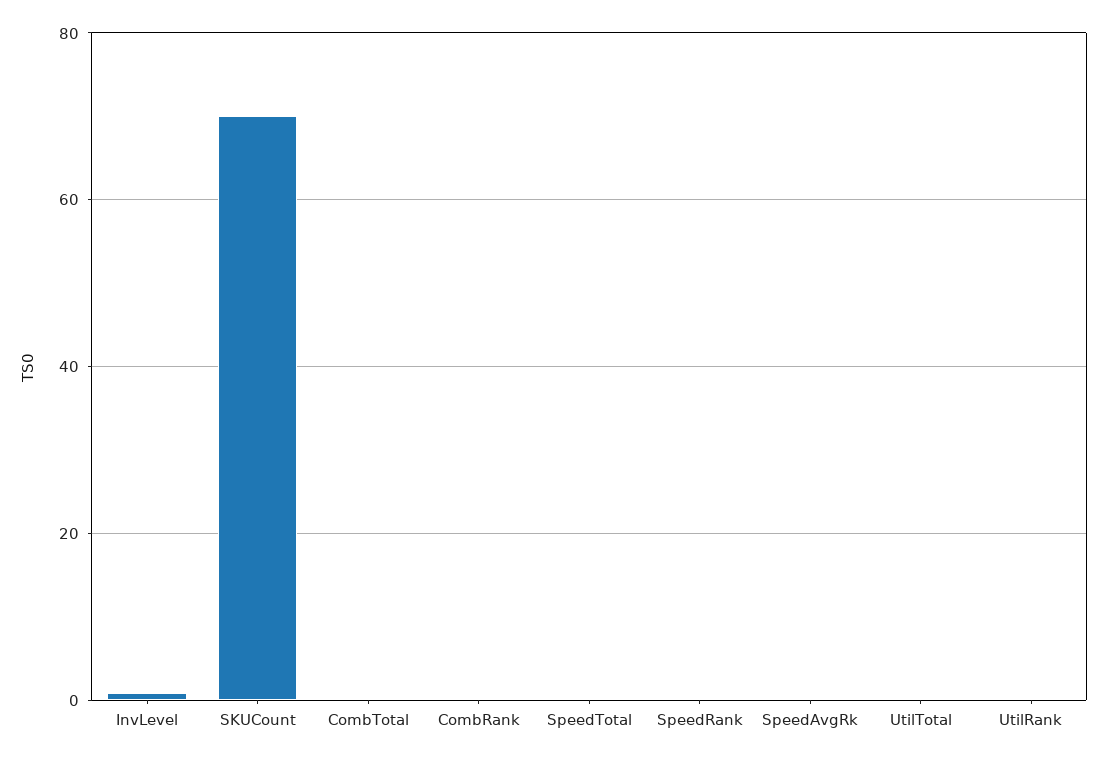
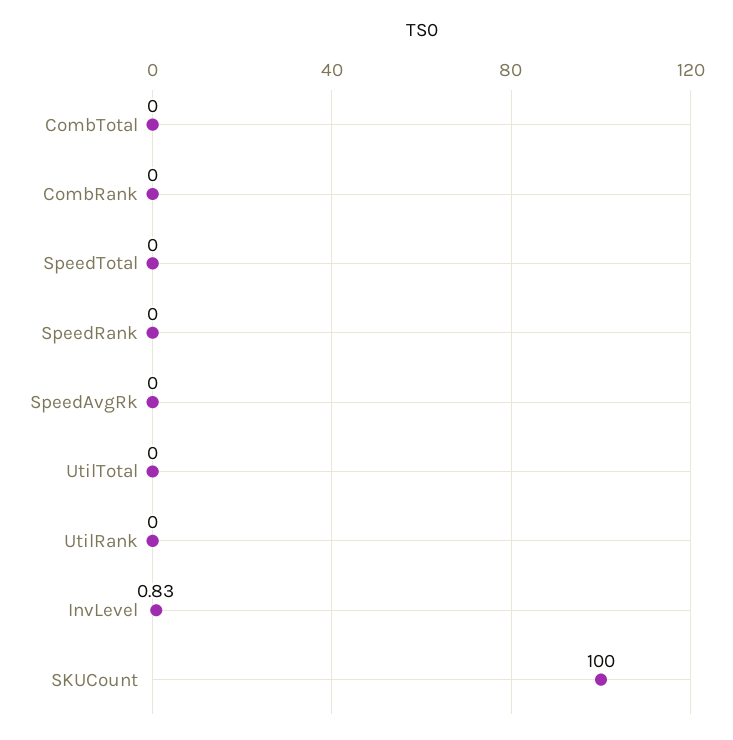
  {
    "InvLevel": 0.83,
-   "SKUCount": 70,
+   "SKUCount": 100,
    "CombTotal": 0,
    "CombRank": 0,
    "SpeedTotal": 0,
    "SpeedRank": 0,
    "SpeedAvgRk": 0,
    "UtilTotal": 0,
    "UtilRank": 0
  }

